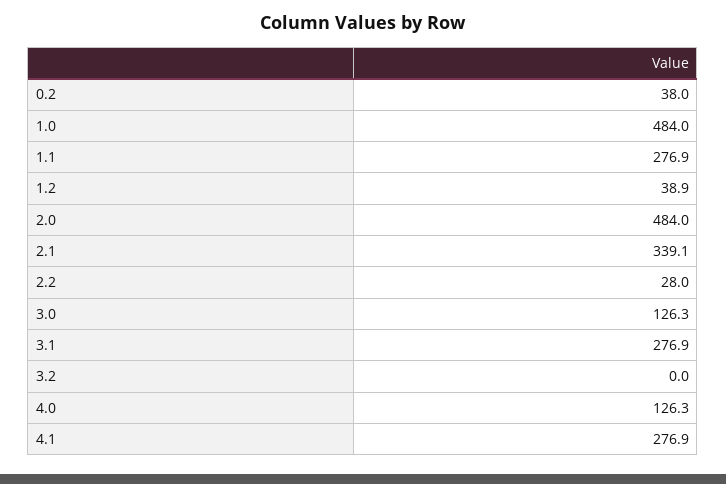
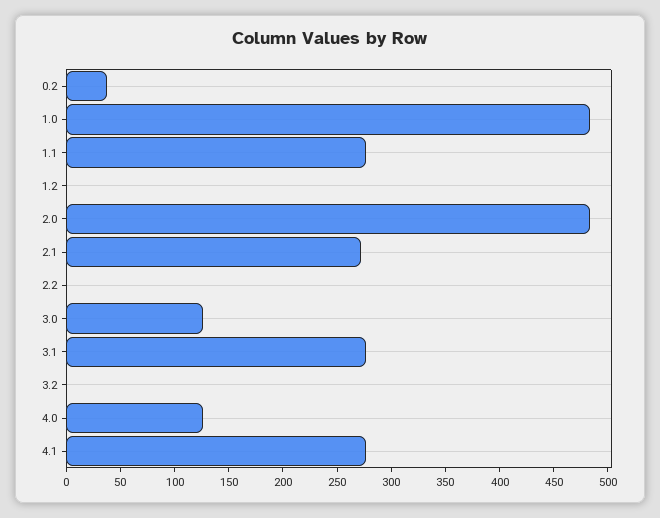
  {
    "0.2": 38,
    "1.0": 484,
    "1.1": 276.9,
-   "1.2": 38.9,
+   "1.2": 0,
    "2.0": 484,
-   "2.1": 339.1,
+   "2.1": 270,
-   "2.2": 28,
+   "2.2": 0,
    "3.0": 126.3,
    "3.1": 276.9,
    "3.2": 0,
    "4.0": 126.3,
    "4.1": 276.9
  }

